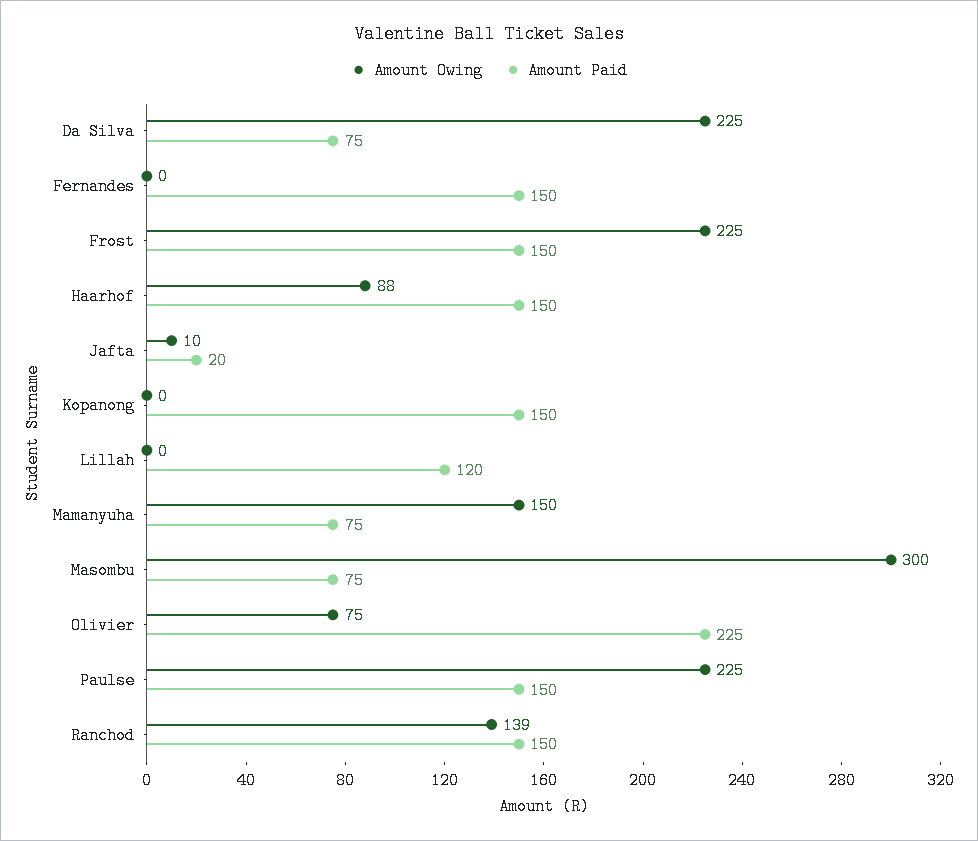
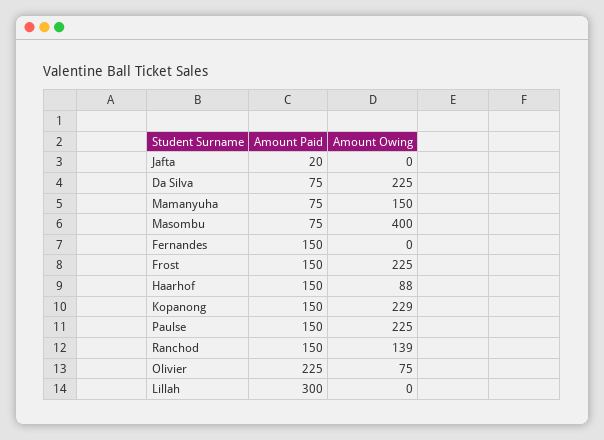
  {
    "Amount Owing": {
      "Da Silva": 225,
      "Fernandes": 0,
      "Frost": 225,
      "Haarhof": 88,
-     "Jafta": 10,
+     "Jafta": 0,
-     "Kopanong": 0,
+     "Kopanong": 229,
      "Lillah": 0,
      "Mamanyuha": 150,
-     "Masombu": 300,
+     "Masombu": 400,
      "Olivier": 75,
      "Paulse": 225,
      "Ranchod": 139
    },
    "Amount Paid": {
      "Da Silva": 75,
      "Fernandes": 150,
      "Frost": 150,
      "Haarhof": 150,
      "Jafta": 20,
      "Kopanong": 150,
-     "Lillah": 120,
+     "Lillah": 300,
      "Mamanyuha": 75,
      "Masombu": 75,
      "Olivier": 225,
      "Paulse": 150,
      "Ranchod": 150
    }
  }

